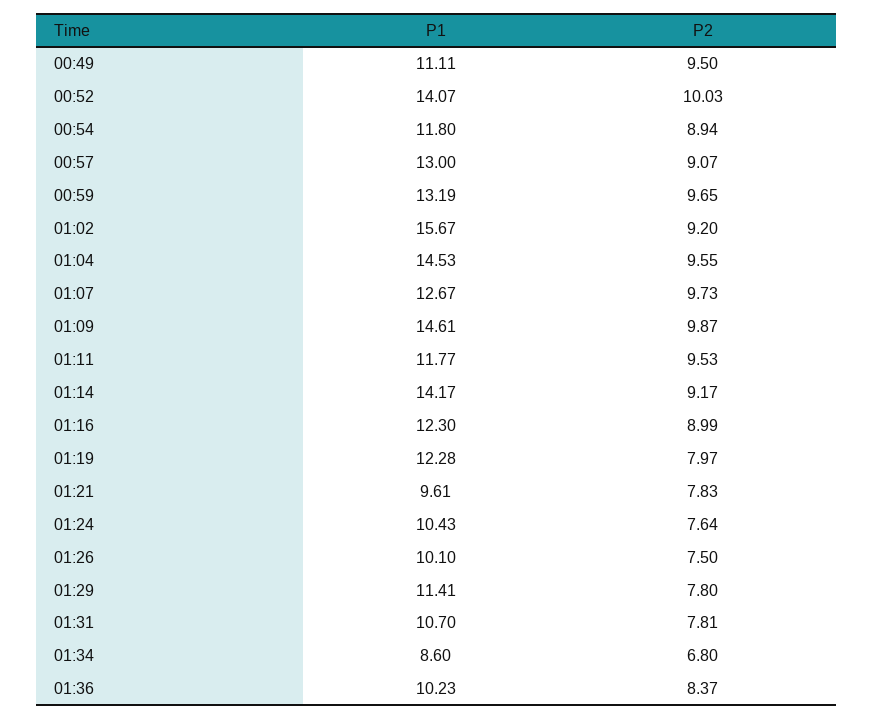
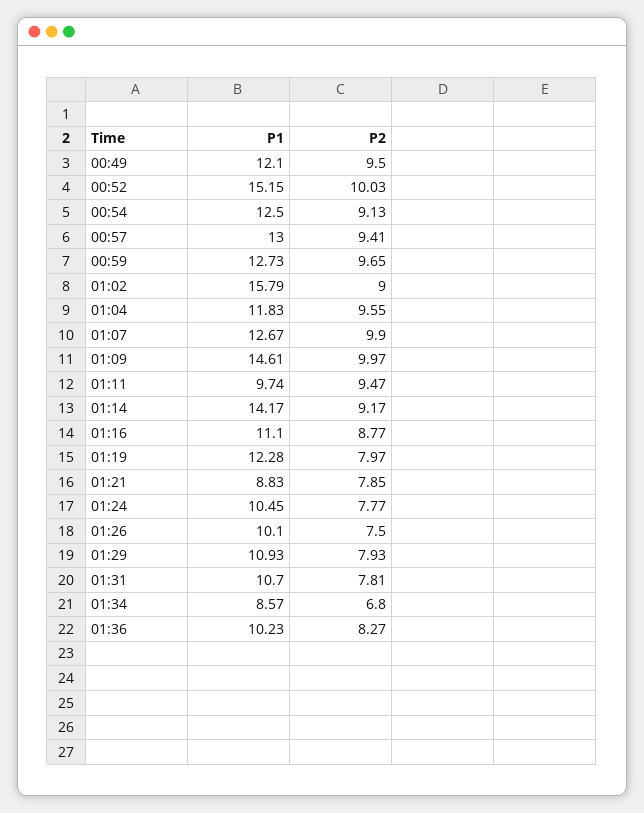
  {
    "P1": {
-     "00:49": 11.11,
+     "00:49": 12.1,
-     "00:52": 14.07,
+     "00:52": 15.15,
-     "00:54": 11.8,
+     "00:54": 12.5,
      "00:57": 13,
-     "00:59": 13.19,
+     "00:59": 12.73,
-     "01:02": 15.67,
+     "01:02": 15.79,
-     "01:04": 14.53,
+     "01:04": 11.83,
      "01:07": 12.67,
      "01:09": 14.61,
-     "01:11": 11.77,
+     "01:11": 9.74,
      "01:14": 14.17,
-     "01:16": 12.3,
+     "01:16": 11.1,
      "01:19": 12.28,
-     "01:21": 9.61,
+     "01:21": 8.83,
-     "01:24": 10.43,
+     "01:24": 10.45,
      "01:26": 10.1,
-     "01:29": 11.41,
+     "01:29": 10.93,
      "01:31": 10.7,
-     "01:34": 8.6,
+     "01:34": 8.57,
      "01:36": 10.23
    },
    "P2": {
      "00:49": 9.5,
      "00:52": 10.03,
-     "00:54": 8.94,
+     "00:54": 9.13,
-     "00:57": 9.07,
+     "00:57": 9.41,
      "00:59": 9.65,
-     "01:02": 9.2,
+     "01:02": 9,
      "01:04": 9.55,
-     "01:07": 9.73,
+     "01:07": 9.9,
-     "01:09": 9.87,
+     "01:09": 9.97,
-     "01:11": 9.53,
+     "01:11": 9.47,
      "01:14": 9.17,
-     "01:16": 8.99,
+     "01:16": 8.77,
      "01:19": 7.97,
-     "01:21": 7.83,
+     "01:21": 7.85,
-     "01:24": 7.64,
+     "01:24": 7.77,
      "01:26": 7.5,
-     "01:29": 7.8,
+     "01:29": 7.93,
      "01:31": 7.81,
      "01:34": 6.8,
-     "01:36": 8.37
+     "01:36": 8.27
    }
  }

